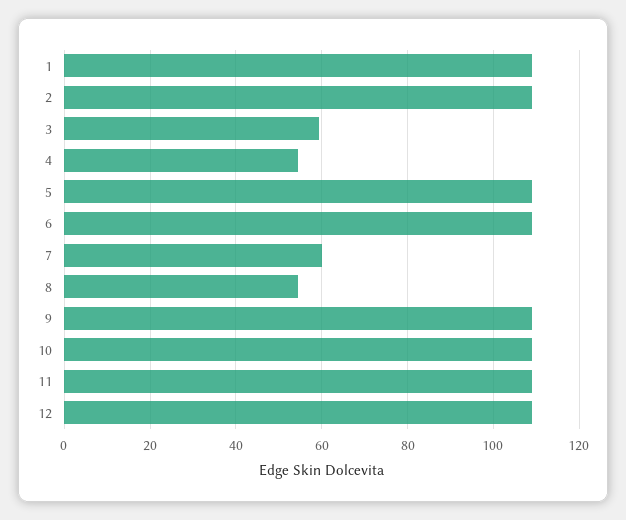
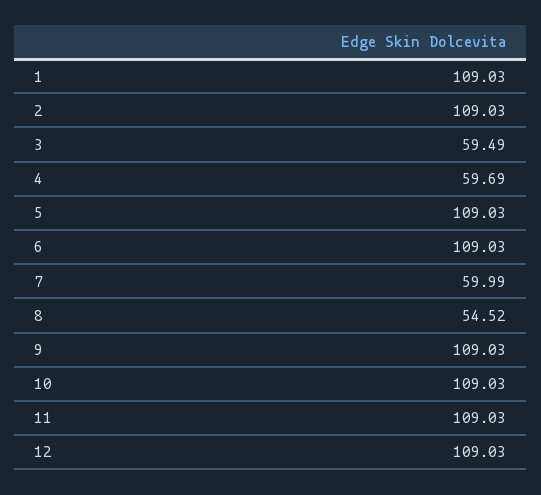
  {
    "1": 109.03,
    "2": 109.03,
    "3": 59.49,
-   "4": 54,
+   "4": 59.69,
    "5": 109.03,
    "6": 109.03,
    "7": 59.99,
    "8": 54.52,
    "9": 109.03,
    "10": 109.03,
    "11": 109.03,
    "12": 109.03
  }

